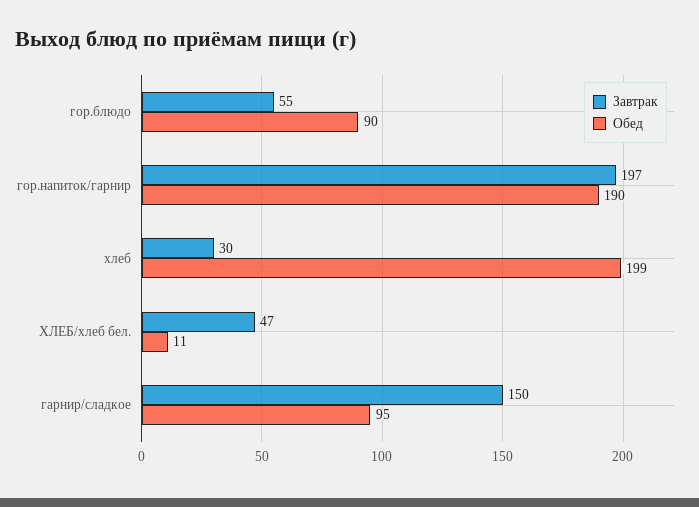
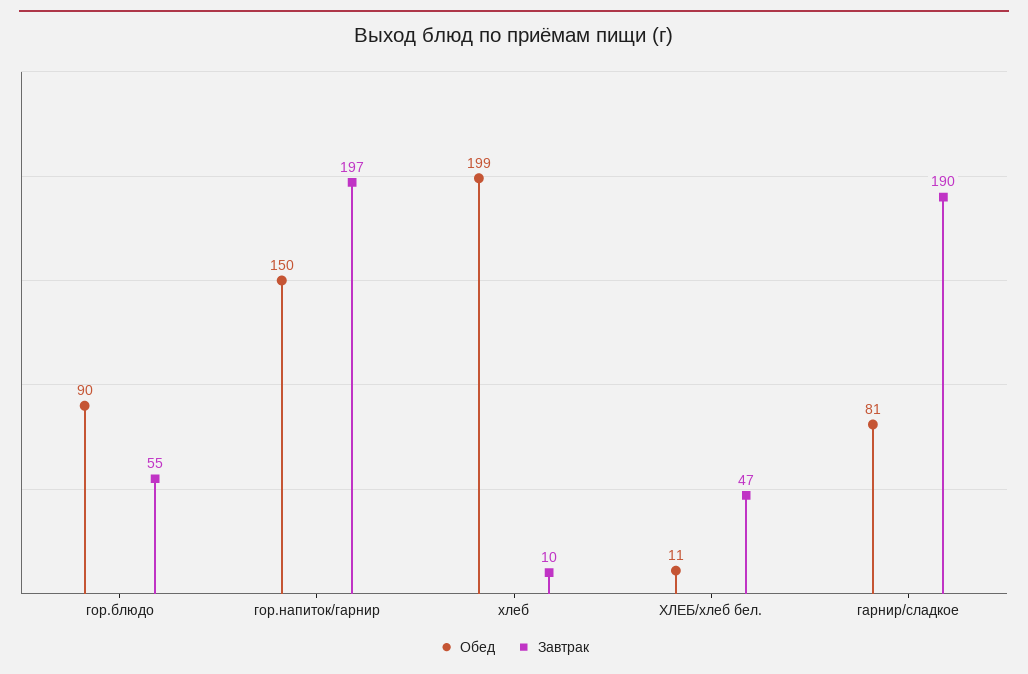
  {
    "Завтрак": {
      "гор.блюдо": 55,
      "гор.напиток/гарнир": 197,
-     "хлеб": 30,
+     "хлеб": 10,
      "ХЛЕБ/хлеб бел.": 47,
-     "гарнир/сладкое": 150
+     "гарнир/сладкое": 190
    },
    "Обед": {
      "гор.блюдо": 90,
-     "гор.напиток/гарнир": 190,
+     "гор.напиток/гарнир": 150,
      "хлеб": 199,
      "ХЛЕБ/хлеб бел.": 11,
-     "гарнир/сладкое": 95
+     "гарнир/сладкое": 81
    }
  }

